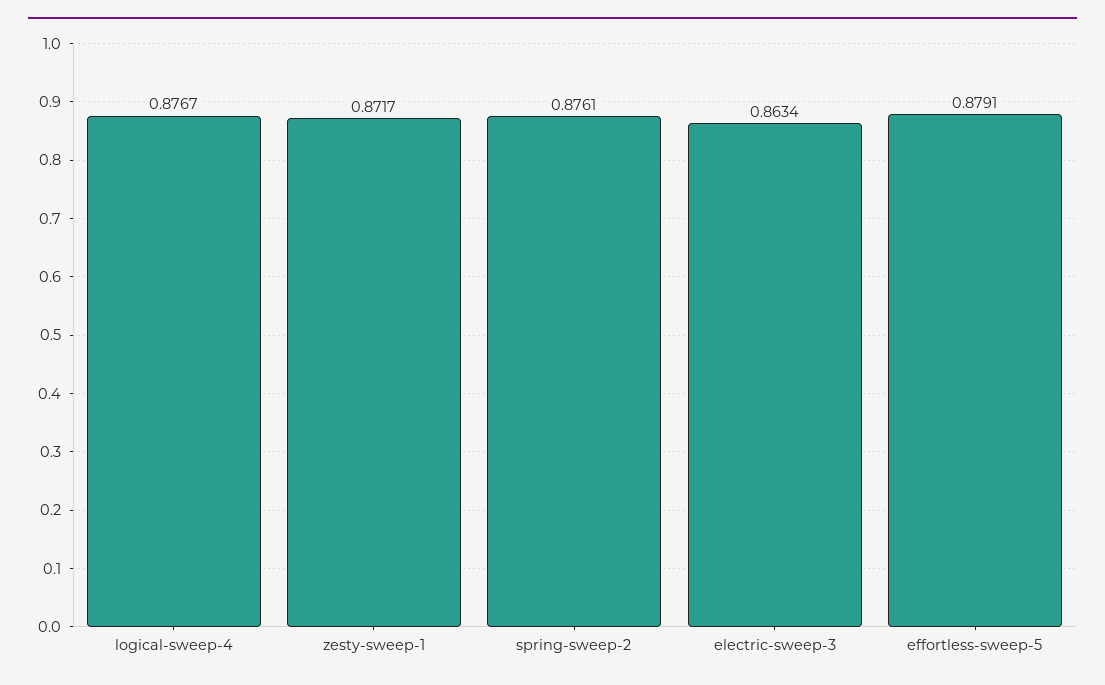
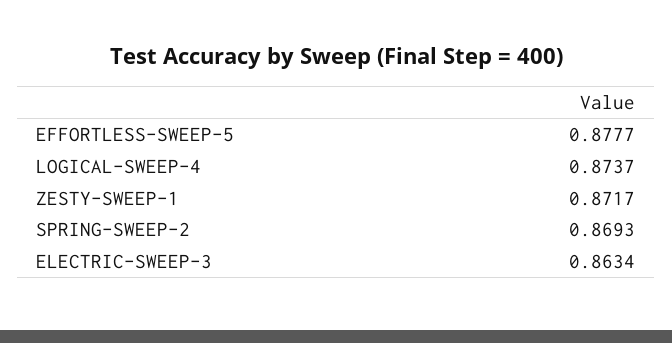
  {
-   "logical-sweep-4": 0.8767,
+   "logical-sweep-4": 0.8737,
    "zesty-sweep-1": 0.8717,
-   "spring-sweep-2": 0.8761,
+   "spring-sweep-2": 0.8693,
    "electric-sweep-3": 0.8634,
-   "effortless-sweep-5": 0.8791
+   "effortless-sweep-5": 0.8777
  }

